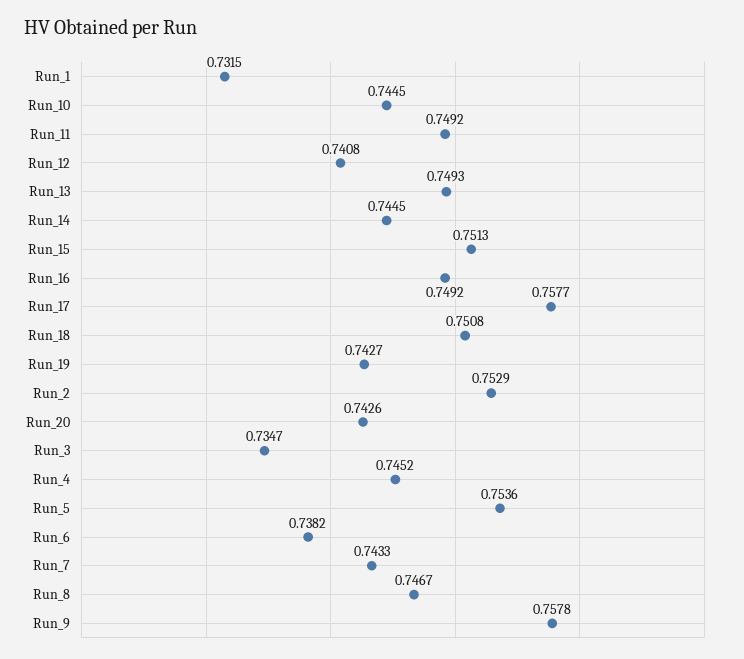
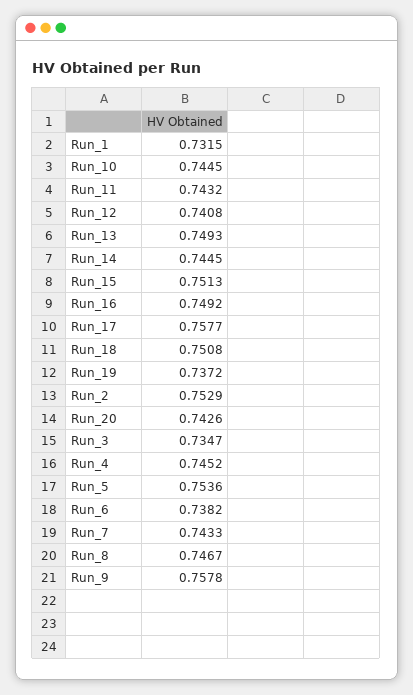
  {
    "Run_1": 0.7315,
    "Run_10": 0.7445,
-   "Run_11": 0.7492,
+   "Run_11": 0.7432,
    "Run_12": 0.7408,
    "Run_13": 0.7493,
    "Run_14": 0.7445,
    "Run_15": 0.7513,
    "Run_16": 0.7492,
    "Run_17": 0.7577,
    "Run_18": 0.7508,
-   "Run_19": 0.7427,
+   "Run_19": 0.7372,
    "Run_2": 0.7529,
    "Run_20": 0.7426,
    "Run_3": 0.7347,
    "Run_4": 0.7452,
    "Run_5": 0.7536,
    "Run_6": 0.7382,
    "Run_7": 0.7433,
    "Run_8": 0.7467,
    "Run_9": 0.7578
  }

